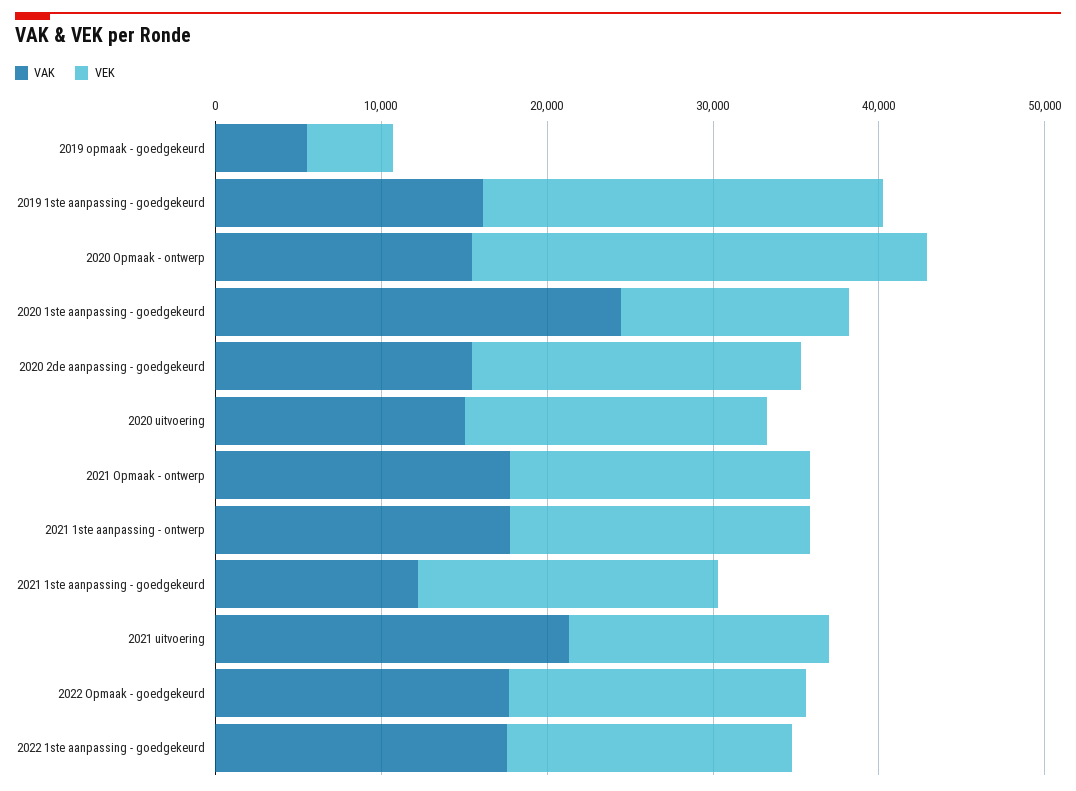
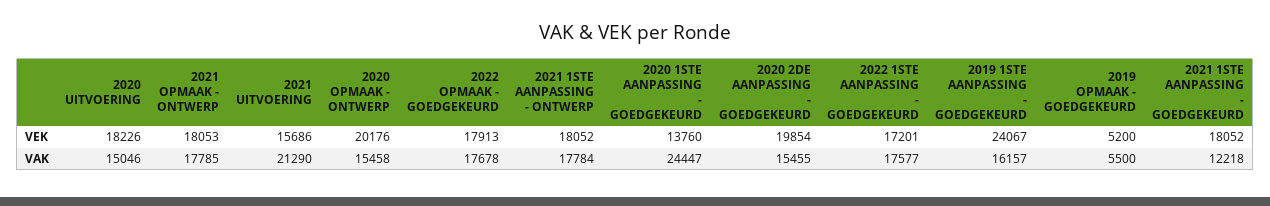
  {
    "VAK": {
      "2019 opmaak - goedgekeurd": 5500,
      "2019 1ste aanpassing - goedgekeurd": 16157,
      "2020 Opmaak - ontwerp": 15458,
      "2020 1ste aanpassing - goedgekeurd": 24447,
      "2020 2de aanpassing - goedgekeurd": 15455,
      "2020 uitvoering": 15046,
      "2021 Opmaak - ontwerp": 17785,
      "2021 1ste aanpassing - ontwerp": 17784,
      "2021 1ste aanpassing - goedgekeurd": 12218,
      "2021 uitvoering": 21290,
      "2022 Opmaak - goedgekeurd": 17678,
      "2022 1ste aanpassing - goedgekeurd": 17577
    },
    "VEK": {
      "2019 opmaak - goedgekeurd": 5200,
      "2019 1ste aanpassing - goedgekeurd": 24067,
-     "2020 Opmaak - ontwerp": 28000,
+     "2020 Opmaak - ontwerp": 20176,
      "2020 1ste aanpassing - goedgekeurd": 13760,
      "2020 2de aanpassing - goedgekeurd": 19854,
      "2020 uitvoering": 18226,
      "2021 Opmaak - ontwerp": 18053,
      "2021 1ste aanpassing - ontwerp": 18052,
      "2021 1ste aanpassing - goedgekeurd": 18052,
      "2021 uitvoering": 15686,
      "2022 Opmaak - goedgekeurd": 17913,
      "2022 1ste aanpassing - goedgekeurd": 17201
    }
  }

